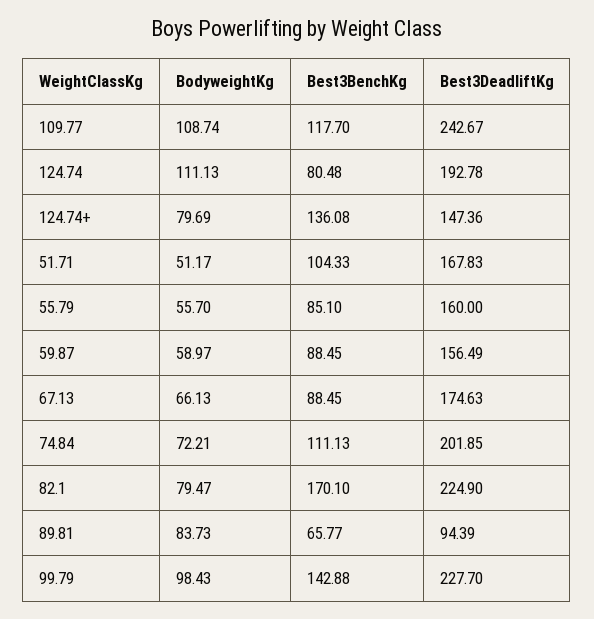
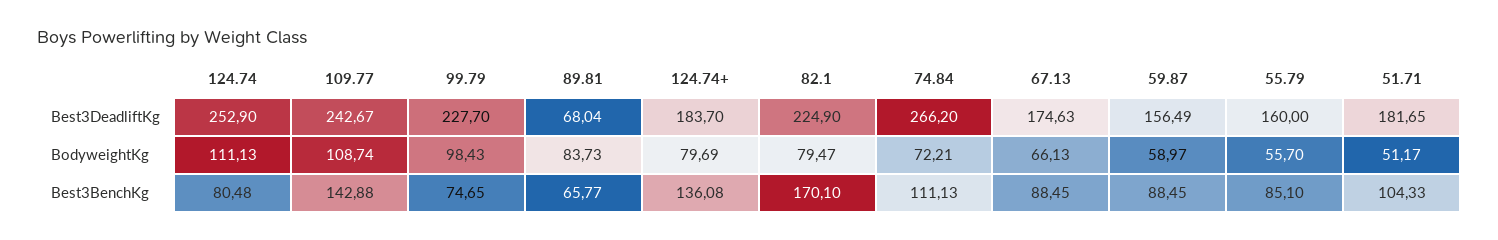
  {
    "BodyweightKg": {
      "109.77": 108.74,
      "124.74": 111.13,
      "124.74+": 79.69,
      "51.71": 51.17,
      "55.79": 55.7,
      "59.87": 58.97,
      "67.13": 66.13,
      "74.84": 72.21,
      "82.1": 79.47,
      "89.81": 83.73,
      "99.79": 98.43
    },
    "Best3BenchKg": {
-     "109.77": 117.7,
+     "109.77": 142.88,
      "124.74": 80.48,
      "124.74+": 136.08,
      "51.71": 104.33,
      "55.79": 85.1,
      "59.87": 88.45,
      "67.13": 88.45,
      "74.84": 111.13,
      "82.1": 170.1,
      "89.81": 65.77,
-     "99.79": 142.88
+     "99.79": 74.65
    },
    "Best3DeadliftKg": {
      "109.77": 242.67,
-     "124.74": 192.78,
+     "124.74": 252.9,
-     "124.74+": 147.36,
+     "124.74+": 183.7,
-     "51.71": 167.83,
+     "51.71": 181.65,
      "55.79": 160,
      "59.87": 156.49,
      "67.13": 174.63,
-     "74.84": 201.85,
+     "74.84": 266.2,
      "82.1": 224.9,
-     "89.81": 94.39,
+     "89.81": 68.04,
      "99.79": 227.7
    }
  }

